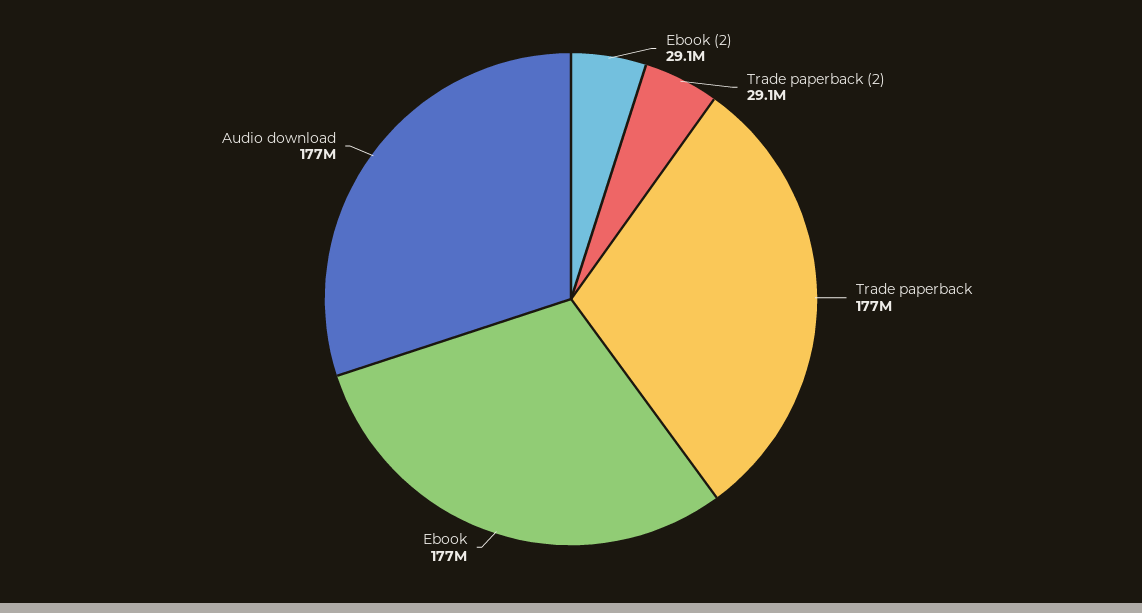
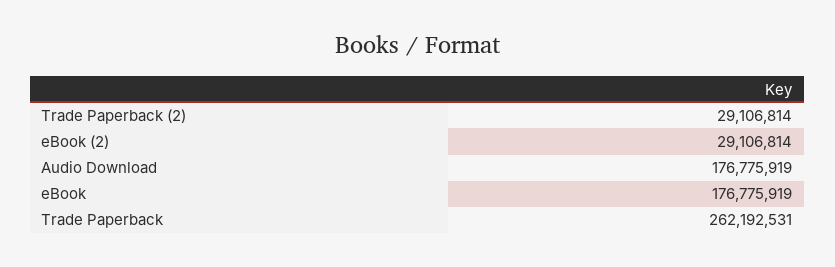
  {
    "Ebook (2)": 29106814,
    "Trade paperback (2)": 29106814,
-   "Trade paperback": 177000000,
+   "Trade paperback": 262192531,
    "Ebook": 176775919,
    "Audio download": 176775919
  }

